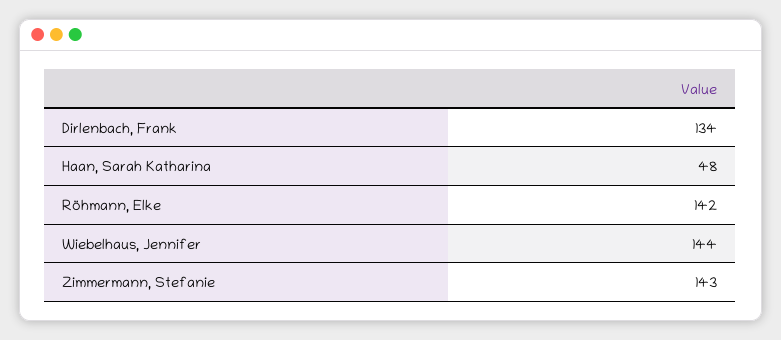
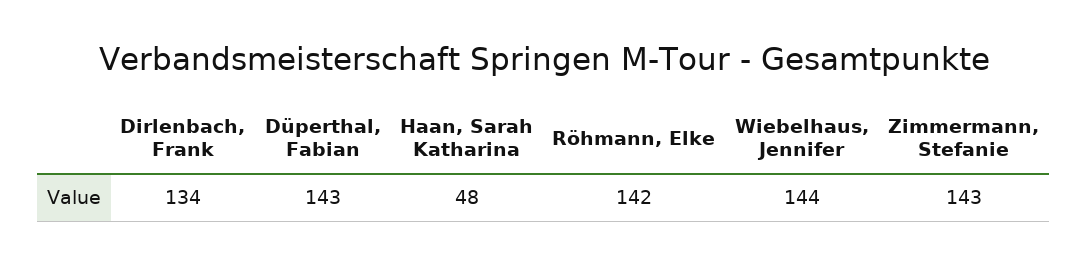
  {
    "Dirlenbach, Frank": 134,
    "Haan, Sarah Katharina": 48,
    "Röhmann, Elke": 142,
    "Wiebelhaus, Jennifer": 144,
-   "Zimmermann, Stefanie": 143
+   "Zimmermann, Stefanie": 143,
+   "Düperthal, Fabian": 143
  }

